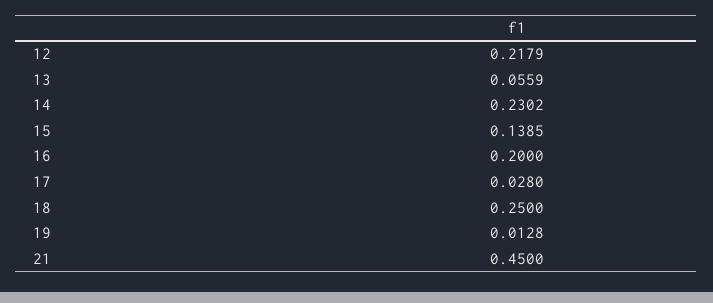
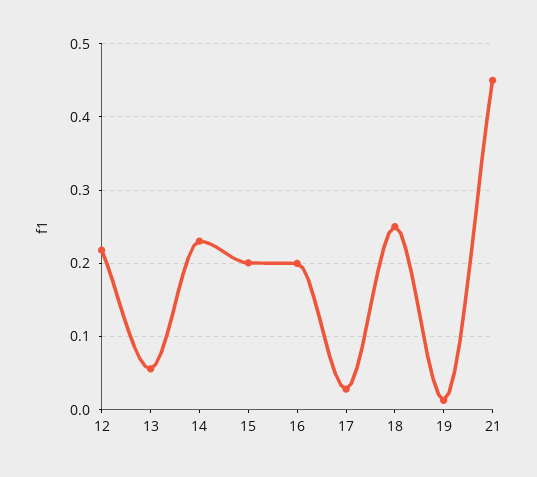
  {
    "12": 0.2179,
    "13": 0.0559,
    "14": 0.2302,
-   "15": 0.1385,
+   "15": 0.2,
    "16": 0.2,
    "17": 0.028,
    "18": 0.25,
    "19": 0.0128,
    "21": 0.45
  }

